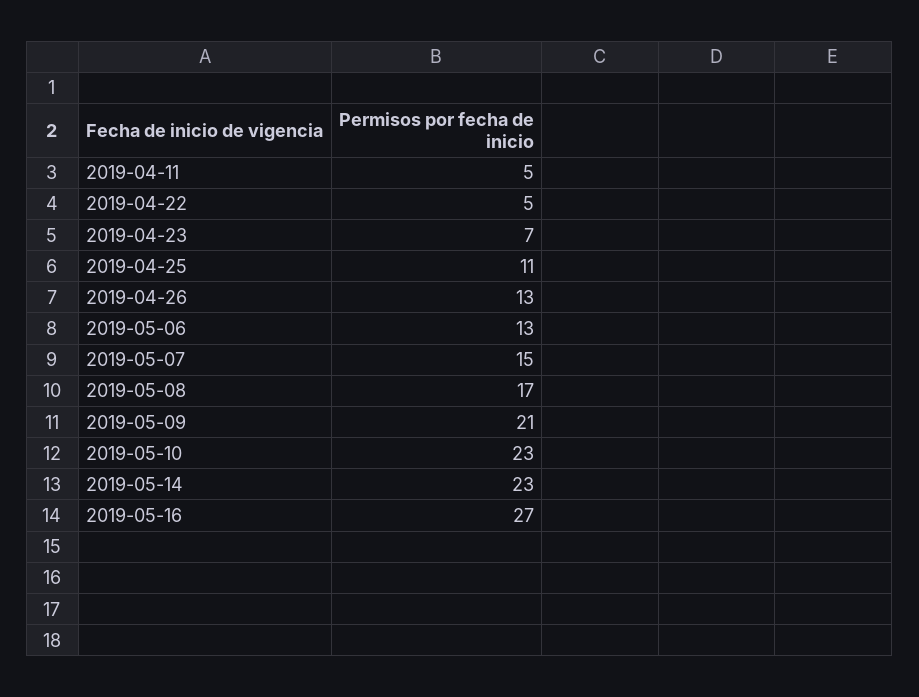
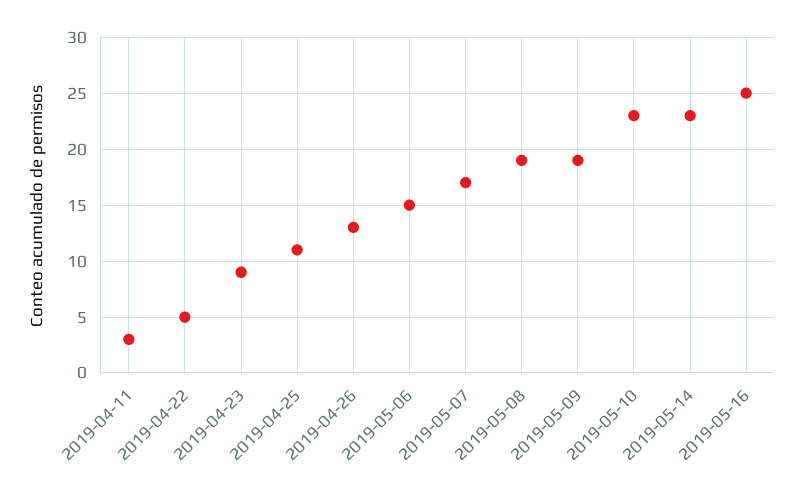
  {
-   "2019-04-11": 5,
+   "2019-04-11": 3,
    "2019-04-22": 5,
-   "2019-04-23": 7,
+   "2019-04-23": 9,
    "2019-04-25": 11,
    "2019-04-26": 13,
-   "2019-05-06": 13,
+   "2019-05-06": 15,
-   "2019-05-07": 15,
+   "2019-05-07": 17,
-   "2019-05-08": 17,
+   "2019-05-08": 19,
-   "2019-05-09": 21,
+   "2019-05-09": 19,
    "2019-05-10": 23,
    "2019-05-14": 23,
-   "2019-05-16": 27
+   "2019-05-16": 25
  }

